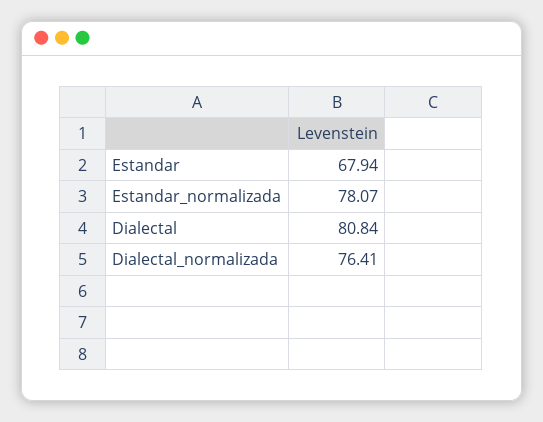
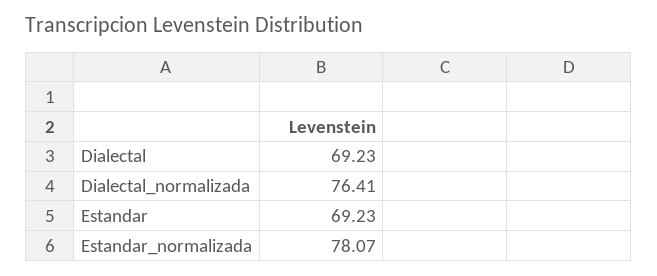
  {
-   "Estandar": 67.94,
+   "Estandar": 69.23,
    "Estandar_normalizada": 78.07,
-   "Dialectal": 80.84,
+   "Dialectal": 69.23,
    "Dialectal_normalizada": 76.41
  }

